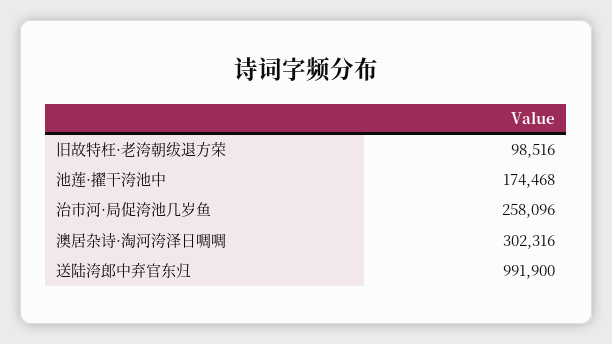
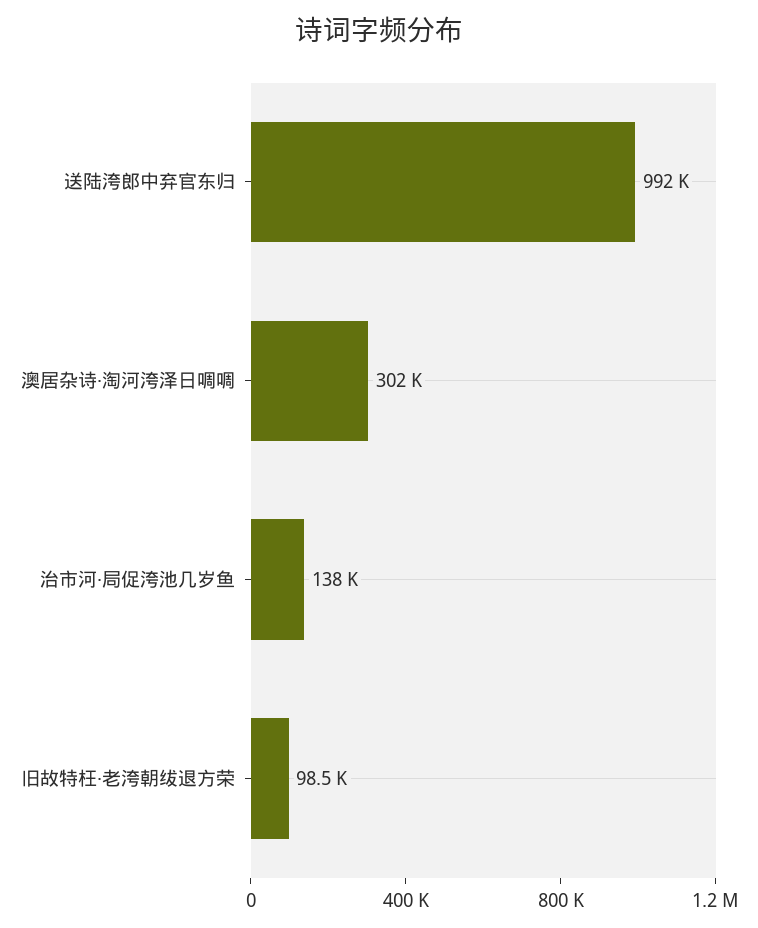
  {
    "旧故特枉·老洿朝绂退方荣": 98516,
-   "池莲·擢干洿池中": 174468,
-   "治市河·局促洿池几岁鱼": 258096,
+   "治市河·局促洿池几岁鱼": 138000,
    "澳居杂诗·淘河洿泽日啁啁": 302316,
    "送陆洿郎中弃官东归": 991900
  }

